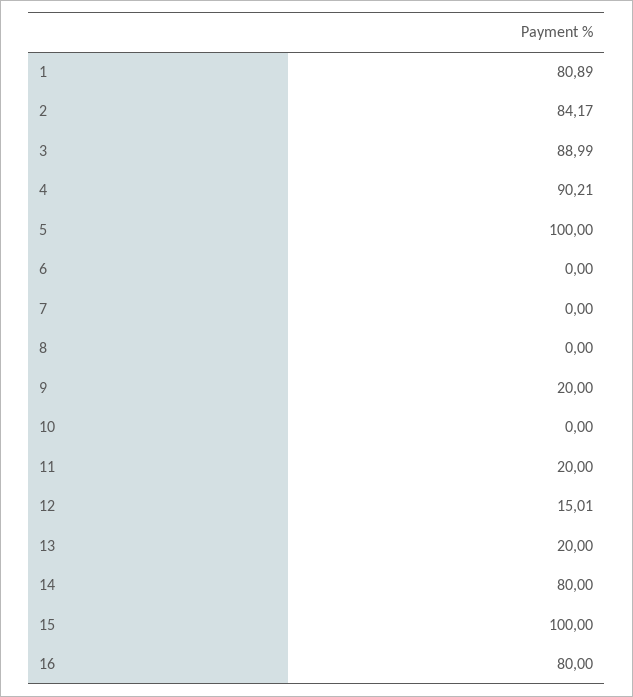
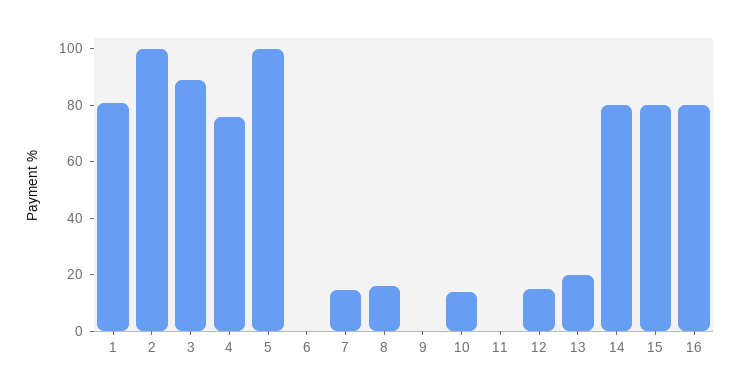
  {
    "1": 80.89,
-   "2": 84.17,
+   "2": 100,
    "3": 88.99,
-   "4": 90.21,
+   "4": 75,
    "5": 100,
    "6": 0,
-   "7": 0,
+   "7": 15,
-   "8": 0,
+   "8": 15,
-   "9": 20,
+   "9": 0,
-   "10": 0,
+   "10": 15,
-   "11": 20,
+   "11": 0,
    "12": 15.01,
    "13": 20,
    "14": 80,
-   "15": 100,
+   "15": 80,
    "16": 80
  }

